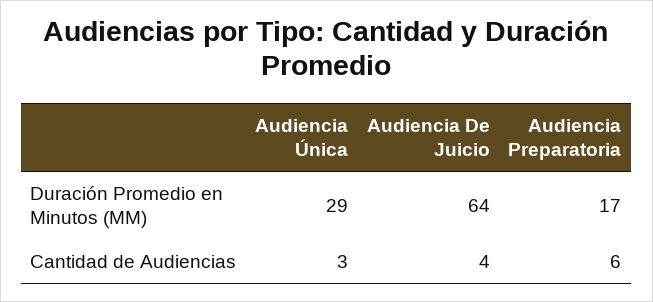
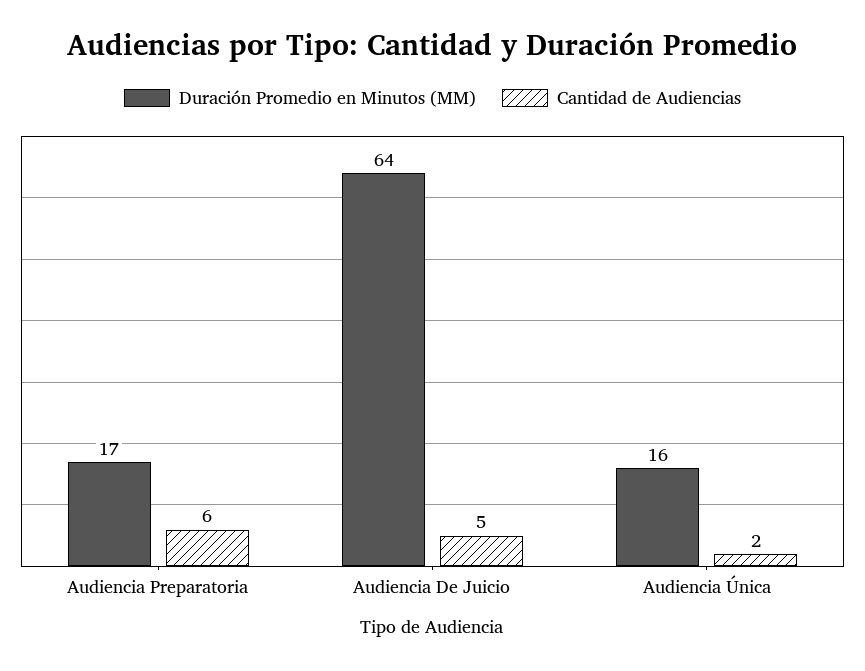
  {
    "Duración Promedio en Minutos (MM)": {
-     "Audiencia Única": 29,
+     "Audiencia Única": 16,
      "Audiencia De Juicio": 64,
      "Audiencia Preparatoria": 17
    },
    "Cantidad de Audiencias": {
-     "Audiencia Única": 3,
+     "Audiencia Única": 2,
-     "Audiencia De Juicio": 4,
+     "Audiencia De Juicio": 5,
      "Audiencia Preparatoria": 6
    }
  }

